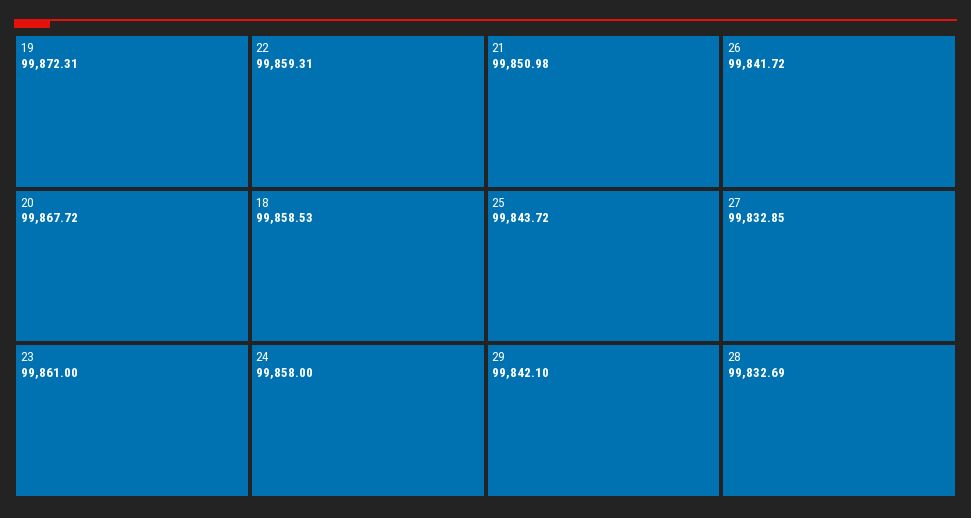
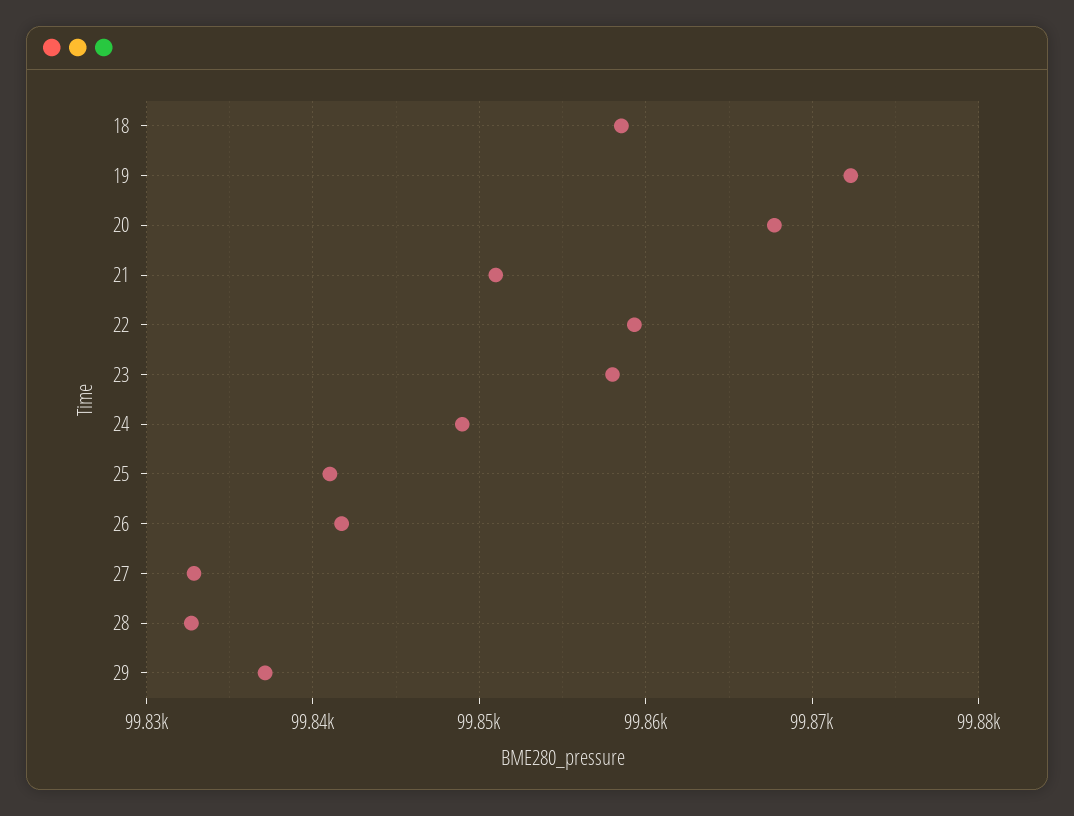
  {
    "19": 99872.31,
    "20": 99867.72,
-   "23": 99861,
+   "23": 99858,
    "22": 99859.31,
    "18": 99858.53,
-   "24": 99858,
+   "24": 99849,
    "21": 99850.98,
-   "25": 99843.72,
+   "25": 99841,
-   "29": 99842.1,
+   "29": 99837,
    "26": 99841.72,
    "27": 99832.85,
    "28": 99832.69
  }

